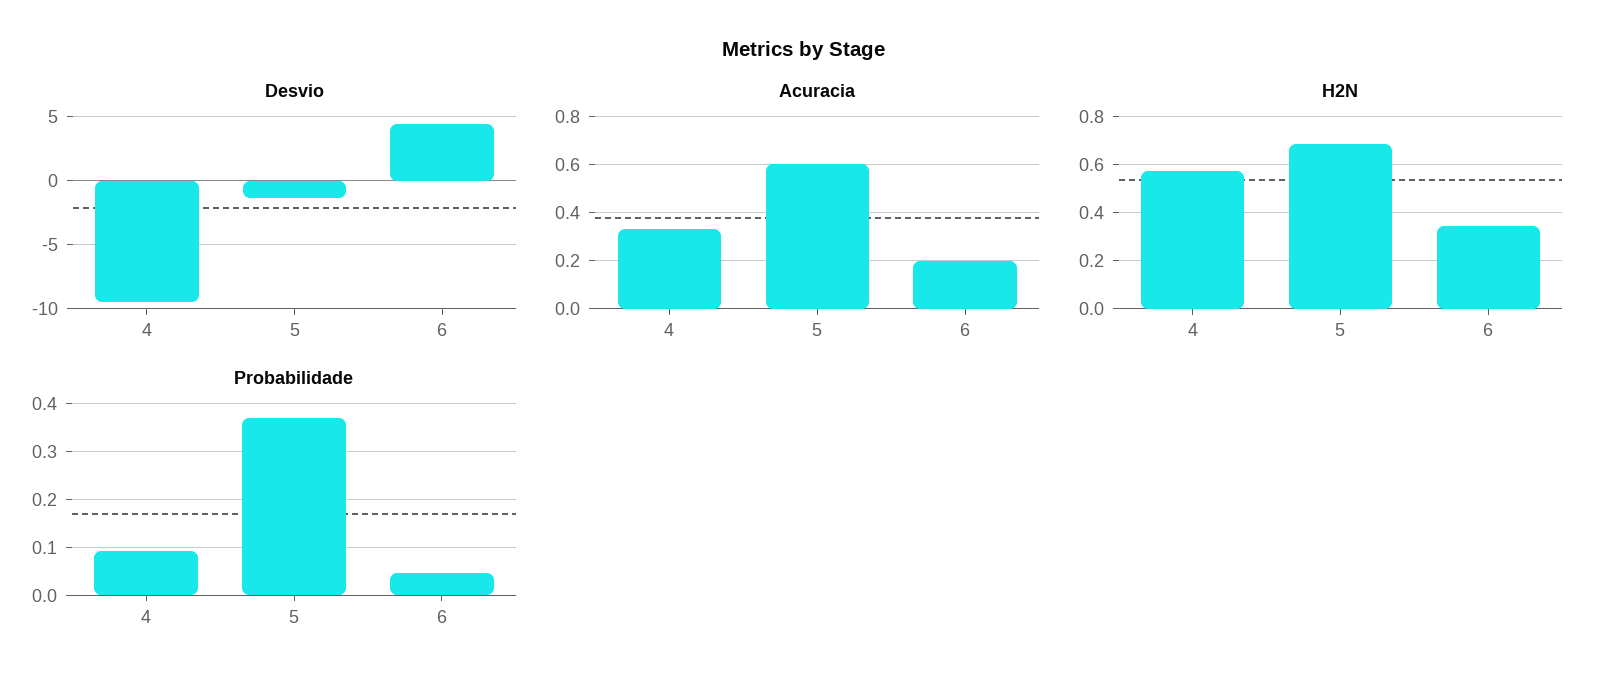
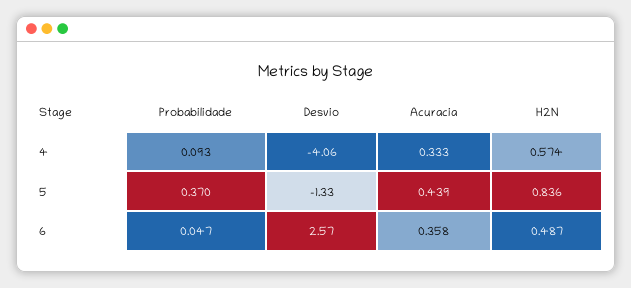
  {
    "Desvio": {
-     "4": -9.5,
+     "4": -4.06,
      "5": -1.33,
-     "6": 4.5
+     "6": 2.57
    },
    "Acuracia": {
      "4": 0.333,
-     "5": 0.6,
+     "5": 0.439,
-     "6": 0.2
+     "6": 0.358
    },
    "H2N": {
      "4": 0.574,
-     "5": 0.7,
+     "5": 0.836,
-     "6": 0.35
+     "6": 0.487
    },
    "Probabilidade": {
      "4": 0.093,
      "5": 0.37,
      "6": 0.047
    }
  }

